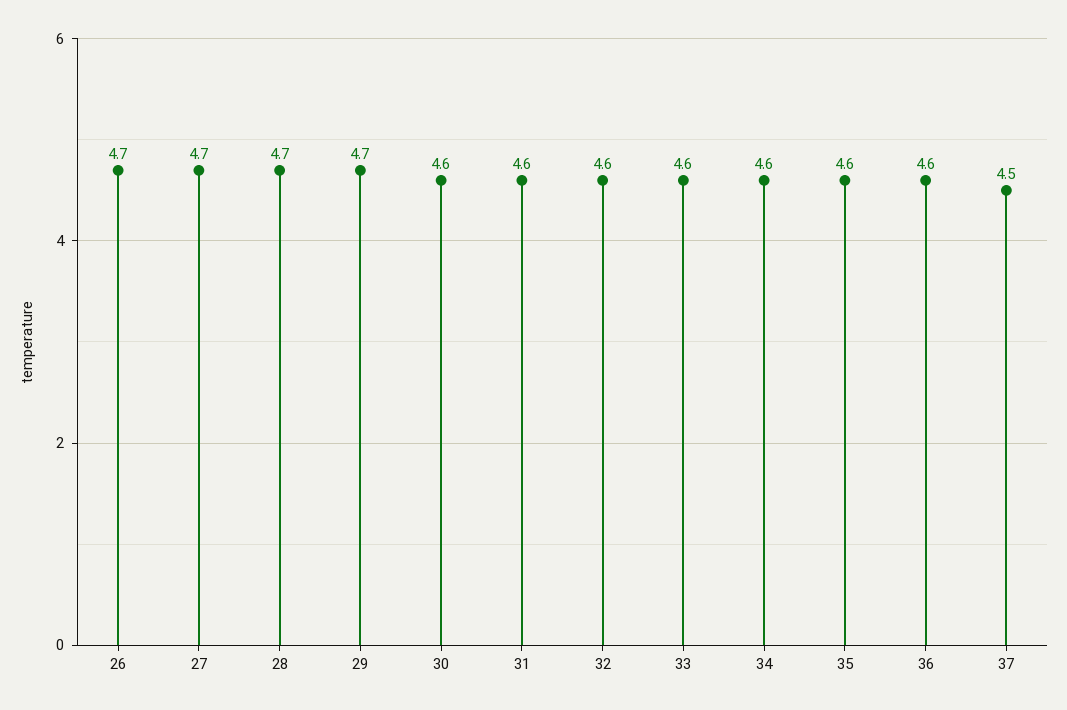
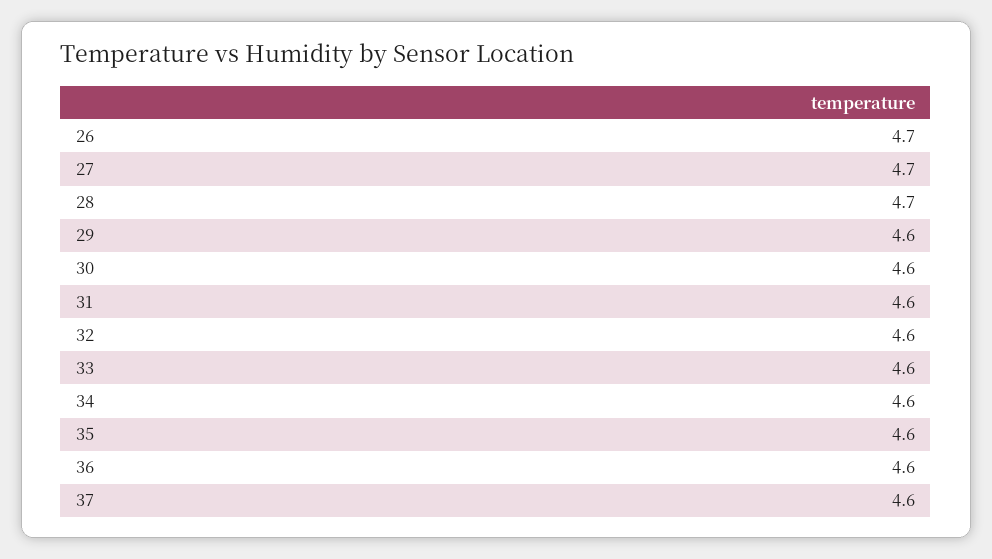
  {
    "26": 4.7,
    "27": 4.7,
    "28": 4.7,
-   "29": 4.7,
+   "29": 4.6,
    "30": 4.6,
    "31": 4.6,
    "32": 4.6,
    "33": 4.6,
    "34": 4.6,
    "35": 4.6,
    "36": 4.6,
-   "37": 4.5
+   "37": 4.6
  }

